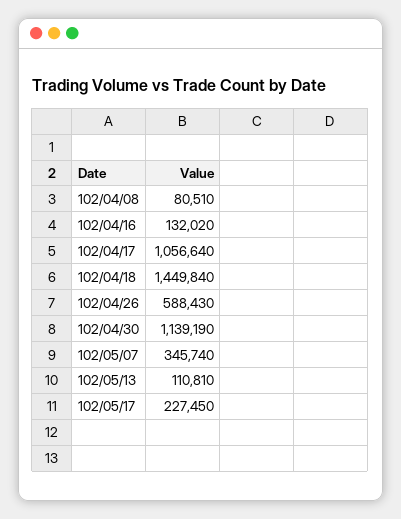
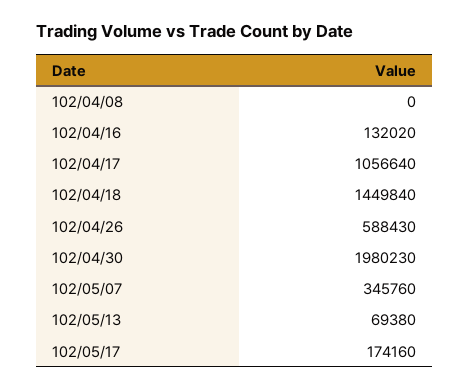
  {
-   "102/04/08": 80510,
+   "102/04/08": 0,
    "102/04/16": 132020,
    "102/04/17": 1056640,
    "102/04/18": 1449840,
    "102/04/26": 588430,
-   "102/04/30": 1139190,
+   "102/04/30": 1980230,
-   "102/05/07": 345740,
+   "102/05/07": 345760,
-   "102/05/13": 110810,
+   "102/05/13": 69380,
-   "102/05/17": 227450
+   "102/05/17": 174160
  }

